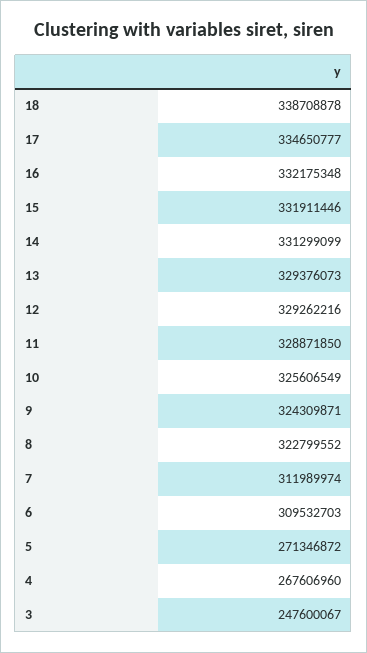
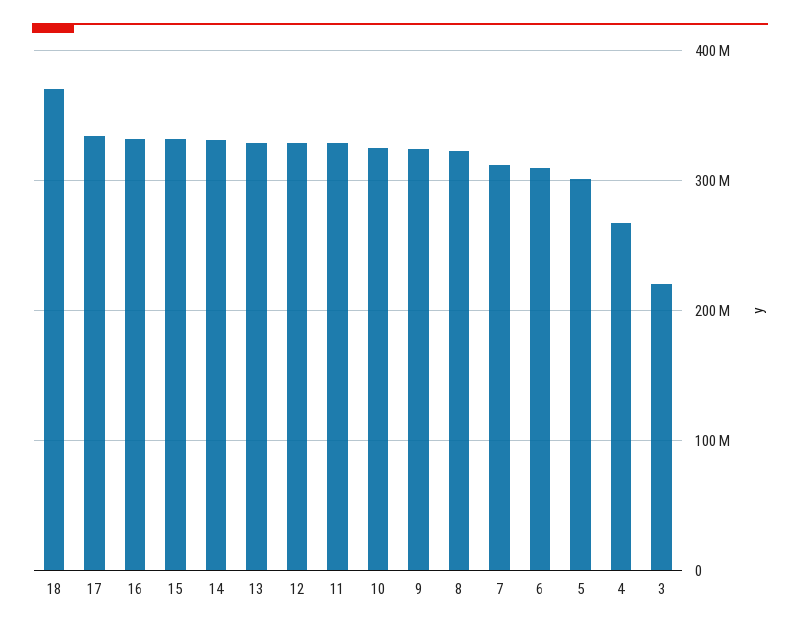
  {
-   "18": 338708878,
+   "18": 370000000,
    "17": 334650777,
    "16": 332175348,
    "15": 331911446,
    "14": 331299099,
    "13": 329376073,
    "12": 329262216,
    "11": 328871850,
    "10": 325606549,
    "9": 324309871,
    "8": 322799552,
    "7": 311989974,
    "6": 309532703,
-   "5": 271346872,
+   "5": 300000000,
    "4": 267606960,
-   "3": 247600067
+   "3": 220000000
  }

